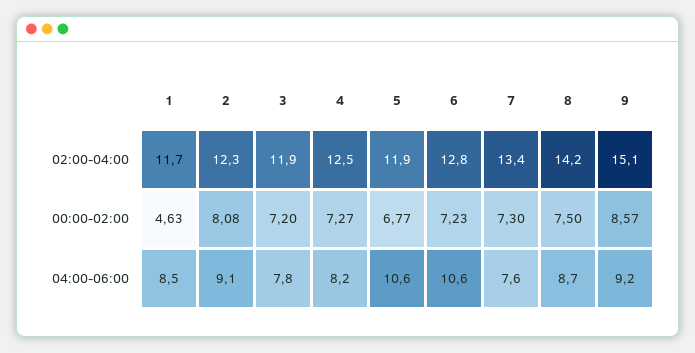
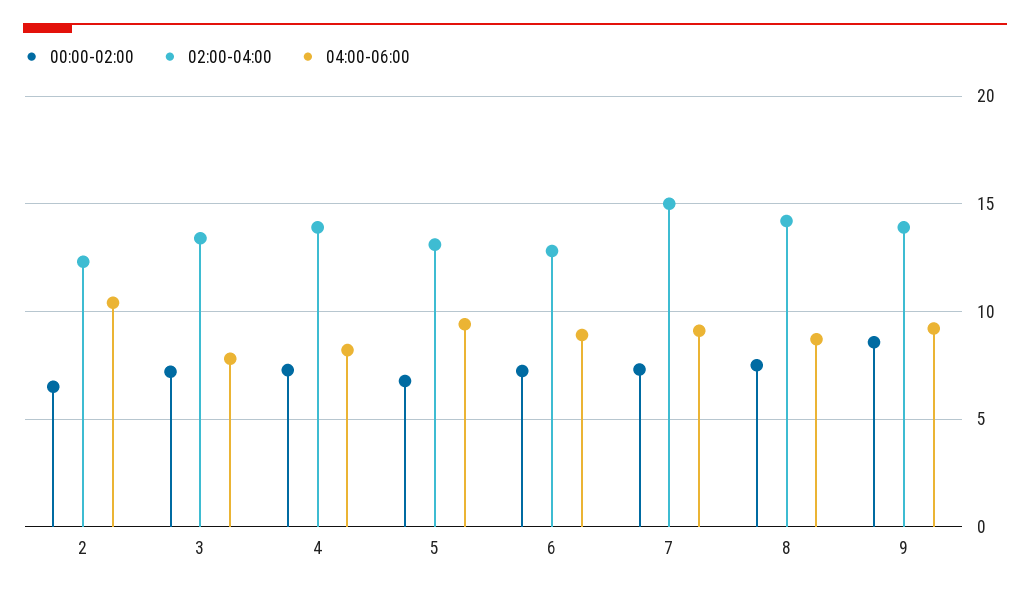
  {
    "02:00-04:00": {
-     "1": 11.7,
      "2": 12.3,
-     "3": 11.9,
+     "3": 13.5,
-     "4": 12.5,
+     "4": 14,
-     "5": 11.9,
+     "5": 13,
      "6": 12.8,
-     "7": 13.4,
+     "7": 15,
      "8": 14.2,
-     "9": 15.1
+     "9": 14
    },
    "00:00-02:00": {
-     "1": 4.63,
-     "2": 8.08,
+     "2": 6.5,
      "3": 7.2,
      "4": 7.27,
      "5": 6.77,
      "6": 7.23,
      "7": 7.3,
      "8": 7.5,
      "9": 8.57
    },
    "04:00-06:00": {
-     "1": 8.5,
-     "2": 9.1,
+     "2": 10.5,
      "3": 7.8,
      "4": 8.2,
-     "5": 10.6,
+     "5": 9.5,
-     "6": 10.6,
+     "6": 9,
-     "7": 7.6,
+     "7": 9,
      "8": 8.7,
      "9": 9.2
    }
  }

